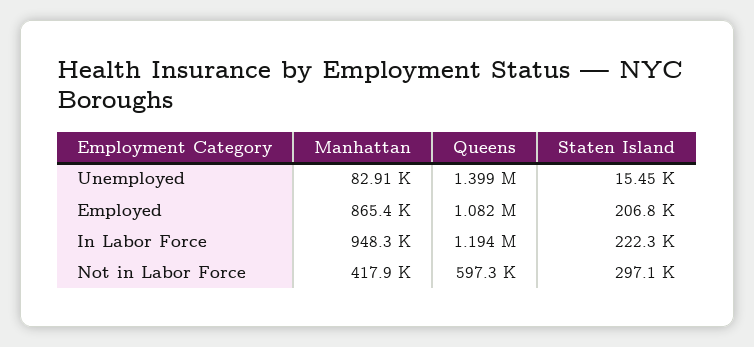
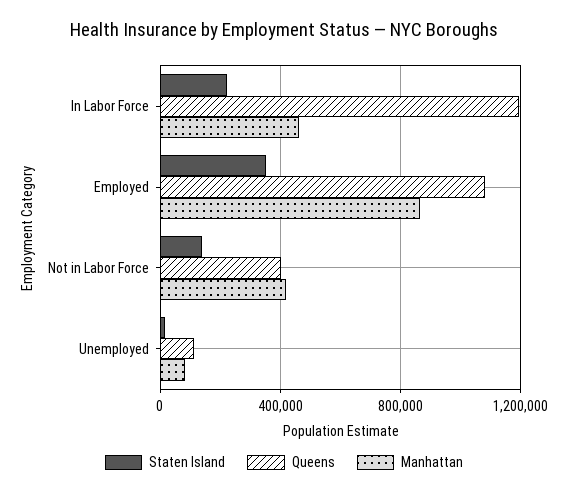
  {
    "Manhattan": {
      "Unemployed": 82910,
      "Employed": 865400,
-     "In Labor Force": 948300,
+     "In Labor Force": 450000,
      "Not in Labor Force": 417900
    },
    "Queens": {
-     "Unemployed": 1399000,
+     "Unemployed": 100000,
      "Employed": 1082000,
      "In Labor Force": 1194000,
-     "Not in Labor Force": 597300
+     "Not in Labor Force": 400000
    },
    "Staten Island": {
      "Unemployed": 15450,
-     "Employed": 206800,
+     "Employed": 350000,
      "In Labor Force": 222300,
-     "Not in Labor Force": 297100
+     "Not in Labor Force": 150000
    }
  }

